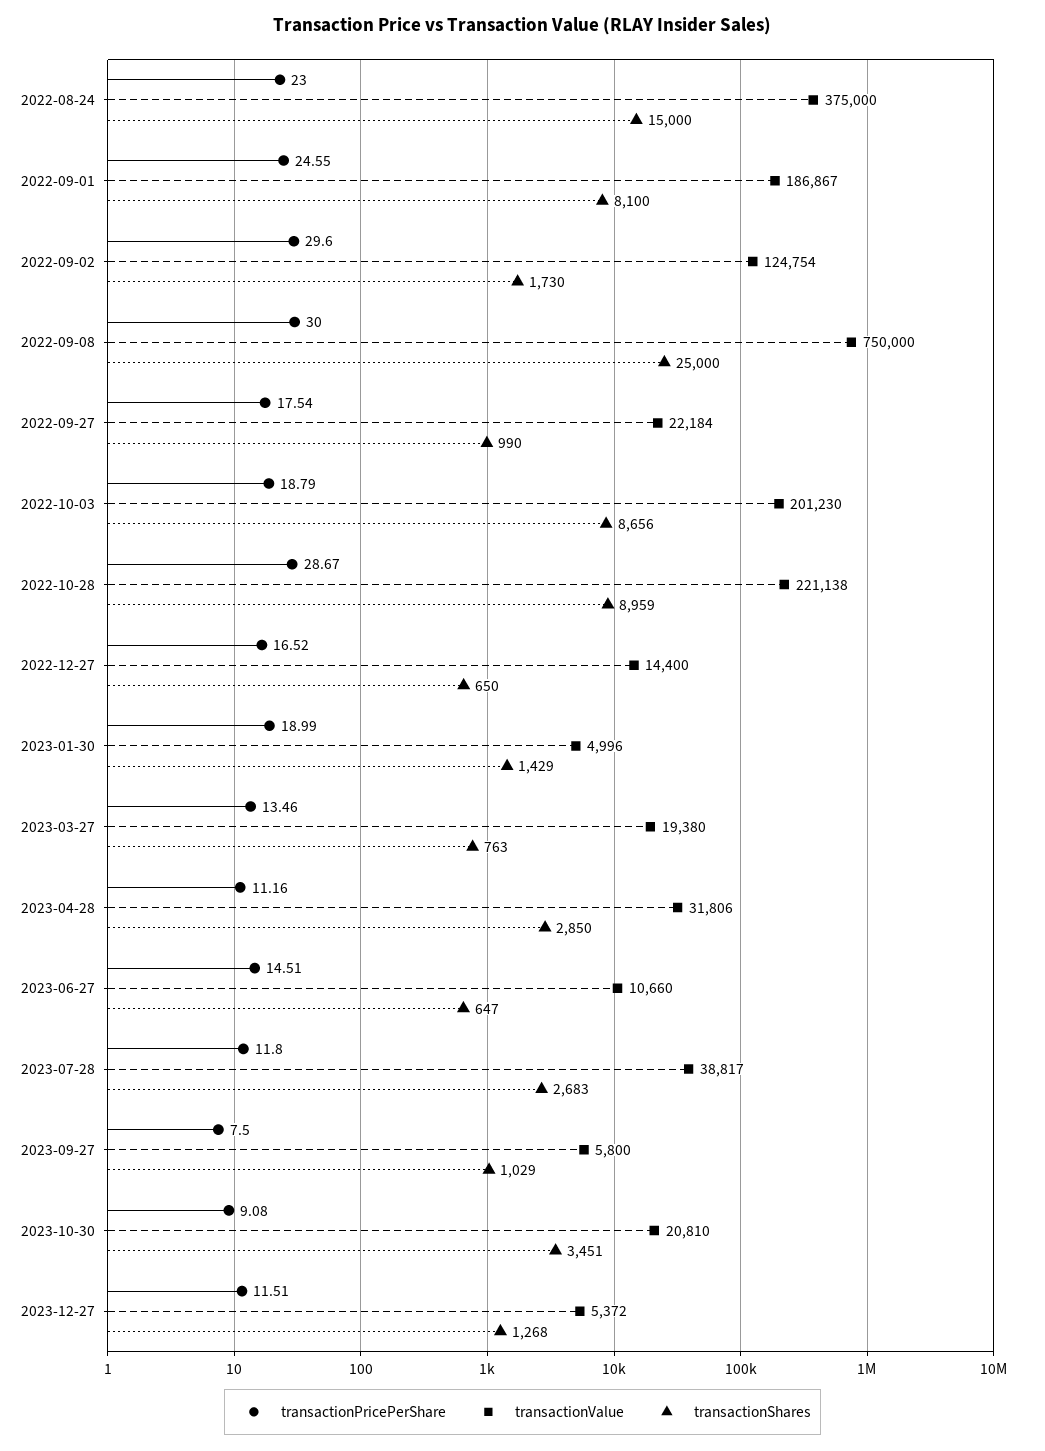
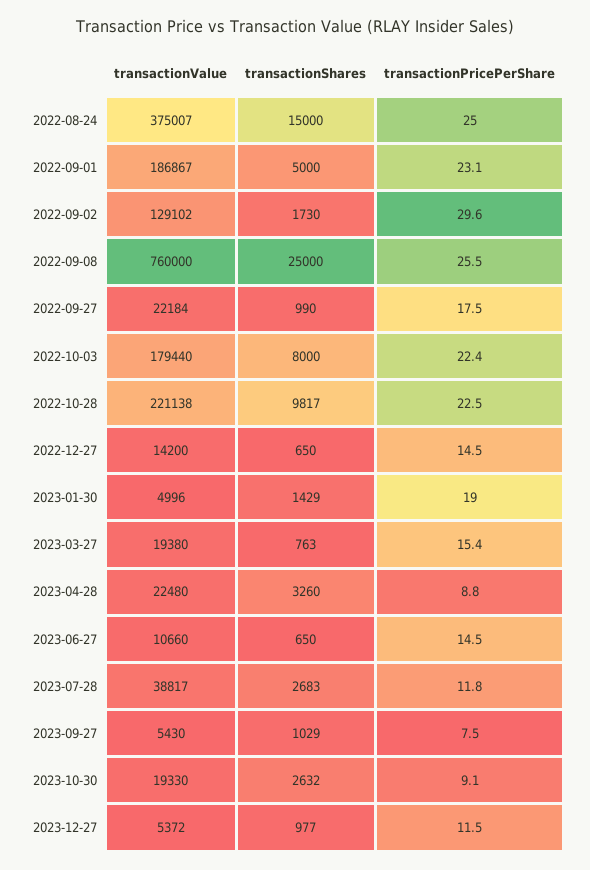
  {
    "transactionPricePerShare": {
-     "2022-08-24": 23,
+     "2022-08-24": 25,
-     "2022-09-01": 24.55,
+     "2022-09-01": 23.1,
      "2022-09-02": 29.6,
-     "2022-09-08": 30,
+     "2022-09-08": 25.5,
      "2022-09-27": 17.54,
-     "2022-10-03": 18.79,
+     "2022-10-03": 22.4,
-     "2022-10-28": 28.67,
+     "2022-10-28": 22.5,
-     "2022-12-27": 16.52,
+     "2022-12-27": 14.5,
      "2023-01-30": 18.99,
-     "2023-03-27": 13.46,
+     "2023-03-27": 15.4,
-     "2023-04-28": 11.16,
+     "2023-04-28": 8.8,
      "2023-06-27": 14.51,
      "2023-07-28": 11.8,
      "2023-09-27": 7.5,
      "2023-10-30": 9.08,
      "2023-12-27": 11.51
    },
    "transactionValue": {
-     "2022-08-24": 375000,
+     "2022-08-24": 375007,
      "2022-09-01": 186867,
-     "2022-09-02": 124754,
+     "2022-09-02": 129102,
-     "2022-09-08": 750000,
+     "2022-09-08": 760000,
      "2022-09-27": 22184,
-     "2022-10-03": 201230,
+     "2022-10-03": 179440,
      "2022-10-28": 221138,
-     "2022-12-27": 14400,
+     "2022-12-27": 14200,
      "2023-01-30": 4996,
      "2023-03-27": 19380,
-     "2023-04-28": 31806,
+     "2023-04-28": 22480,
      "2023-06-27": 10660,
      "2023-07-28": 38817,
-     "2023-09-27": 5800,
+     "2023-09-27": 5430,
-     "2023-10-30": 20810,
+     "2023-10-30": 19330,
      "2023-12-27": 5372
    },
    "transactionShares": {
      "2022-08-24": 15000,
-     "2022-09-01": 8100,
+     "2022-09-01": 5000,
      "2022-09-02": 1730,
      "2022-09-08": 25000,
      "2022-09-27": 990,
-     "2022-10-03": 8656,
+     "2022-10-03": 8000,
-     "2022-10-28": 8959,
+     "2022-10-28": 9817,
      "2022-12-27": 650,
      "2023-01-30": 1429,
      "2023-03-27": 763,
-     "2023-04-28": 2850,
+     "2023-04-28": 3260,
-     "2023-06-27": 647,
+     "2023-06-27": 650,
      "2023-07-28": 2683,
      "2023-09-27": 1029,
-     "2023-10-30": 3451,
+     "2023-10-30": 2632,
-     "2023-12-27": 1268
+     "2023-12-27": 977
    }
  }

